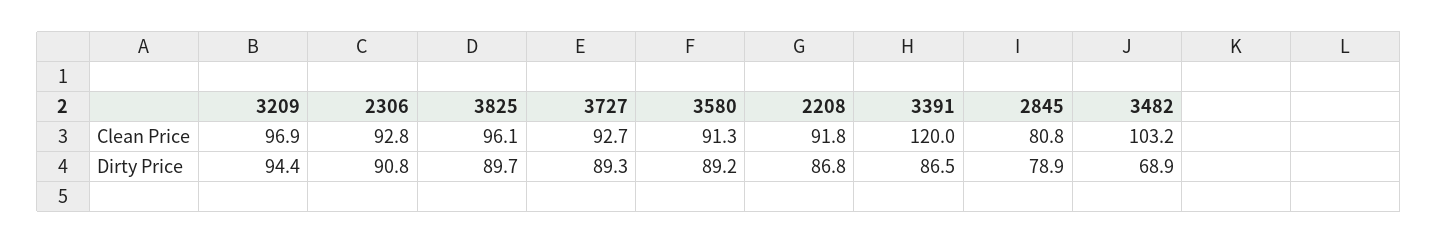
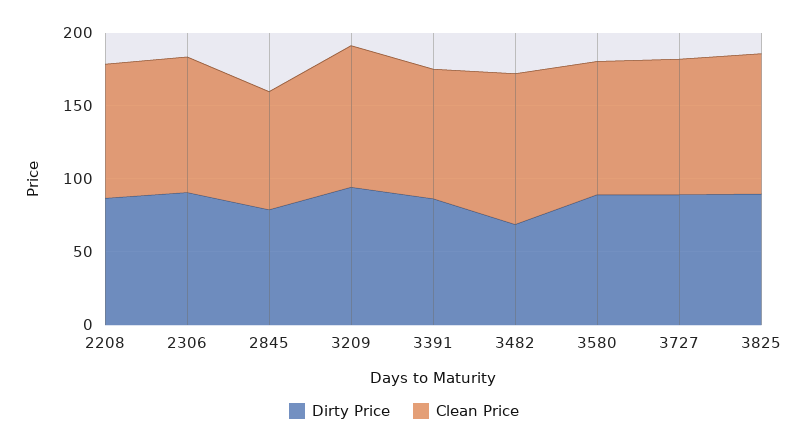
  {
    "Clean Price": {
      "3209": 96.9,
      "2306": 92.8,
      "3825": 96.1,
      "3727": 92.7,
      "3580": 91.3,
      "2208": 91.8,
-     "3391": 120,
+     "3391": 90,
      "2845": 80.8,
      "3482": 103.2
    },
    "Dirty Price": {
      "3209": 94.4,
      "2306": 90.8,
      "3825": 89.7,
      "3727": 89.3,
      "3580": 89.2,
      "2208": 86.8,
      "3391": 86.5,
      "2845": 78.9,
      "3482": 68.9
    }
  }

